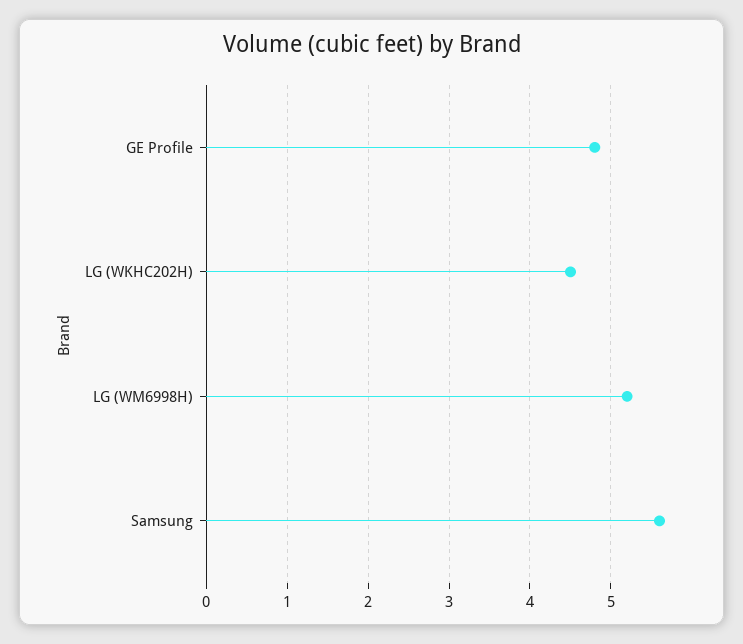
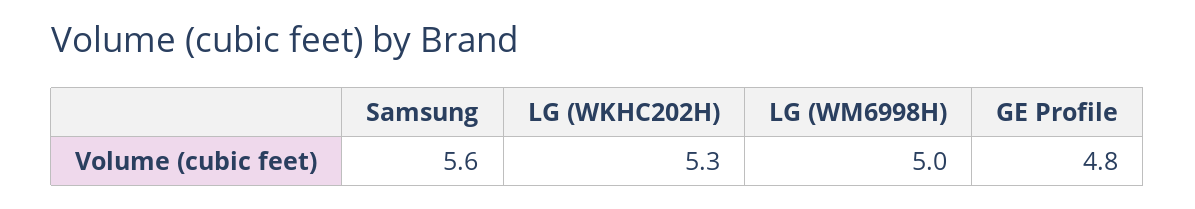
  {
    "GE Profile": 4.8,
-   "LG (WKHC202H)": 4.5,
+   "LG (WKHC202H)": 5.3,
-   "LG (WM6998H)": 5.2,
+   "LG (WM6998H)": 5,
    "Samsung": 5.6
  }

